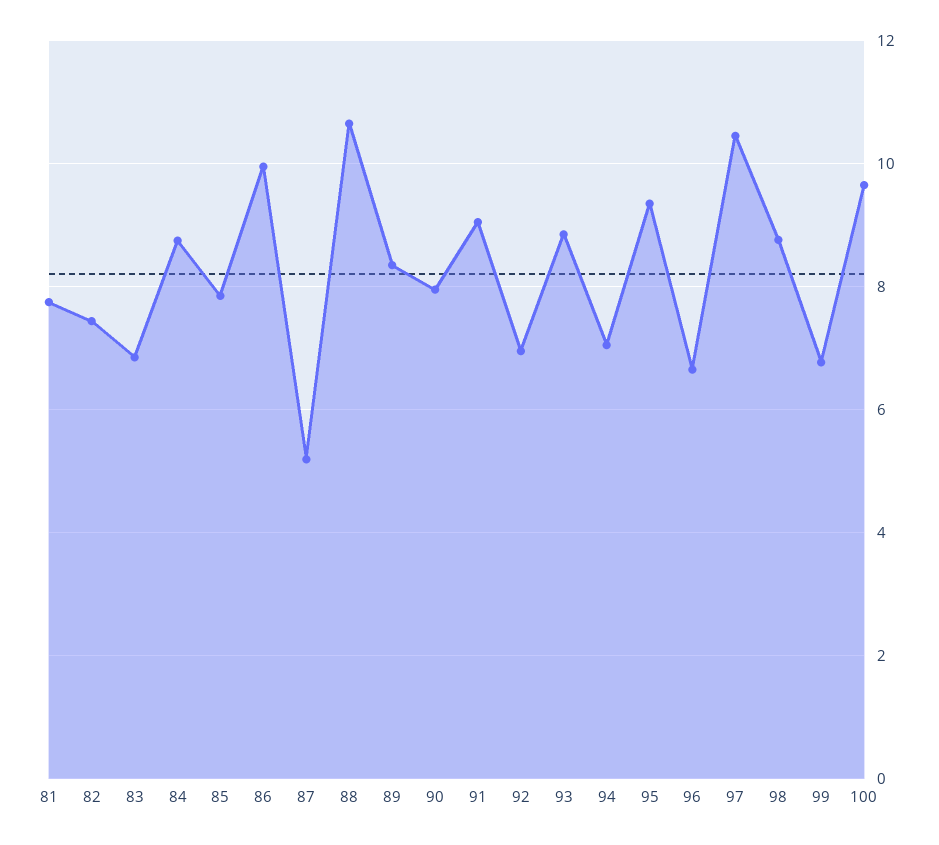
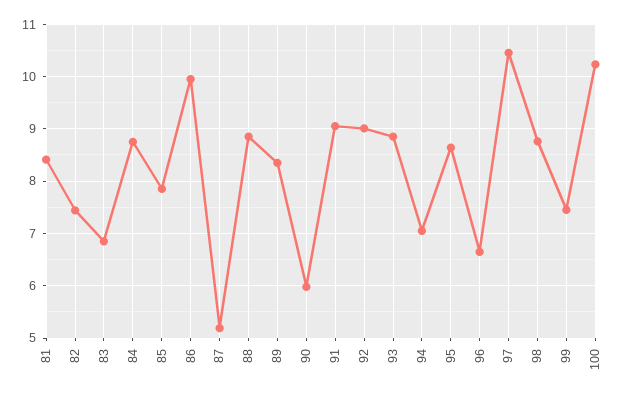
  {
-   "81": 7.8,
+   "81": 8.4,
    "82": 7.4,
    "83": 6.8,
    "84": 8.8,
    "85": 7.8,
    "86": 10,
    "87": 5.2,
-   "88": 10.6,
+   "88": 8.8,
    "89": 8.4,
-   "90": 8,
+   "90": 6,
    "91": 9,
-   "92": 7,
+   "92": 9,
    "93": 8.8,
    "94": 7,
-   "95": 9.4,
+   "95": 8.6,
    "96": 6.6,
    "97": 10.4,
    "98": 8.8,
-   "99": 6.8,
+   "99": 7.4,
-   "100": 9.6
+   "100": 10.2
  }

